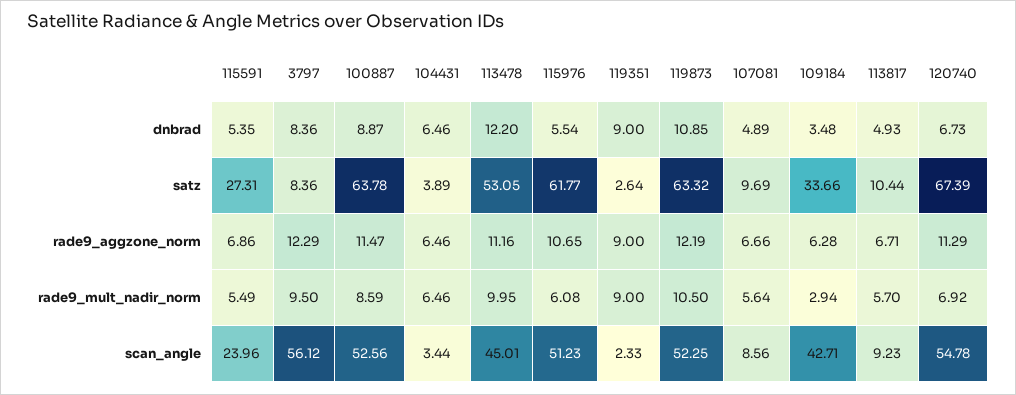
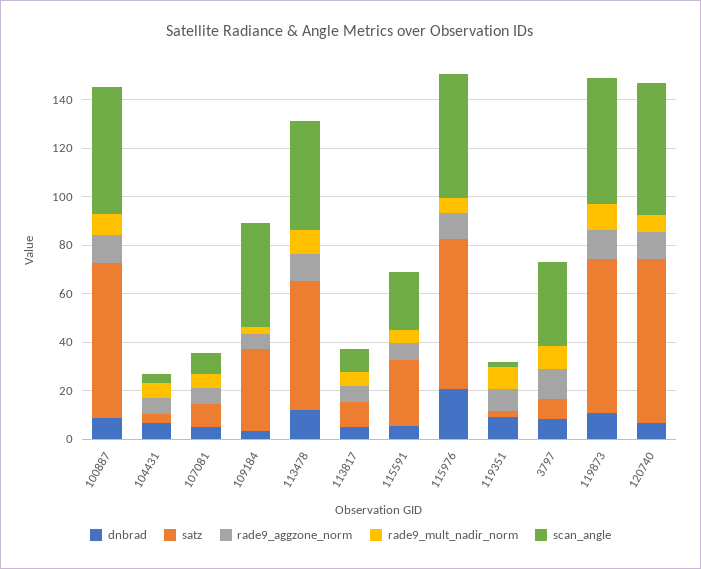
  {
    "dnbrad": {
      "115591": 5.35,
      "3797": 8.36,
      "100887": 8.87,
      "104431": 6.46,
      "113478": 12.2,
-     "115976": 5.54,
+     "115976": 20,
      "119351": 9,
      "119873": 10.85,
      "107081": 4.89,
      "109184": 3.48,
      "113817": 4.93,
      "120740": 6.73
    },
    "satz": {
      "115591": 27.31,
      "3797": 8.36,
      "100887": 63.78,
      "104431": 3.89,
      "113478": 53.05,
      "115976": 61.77,
      "119351": 2.64,
      "119873": 63.32,
      "107081": 9.69,
      "109184": 33.66,
      "113817": 10.44,
      "120740": 67.39
    },
    "rade9_aggzone_norm": {
      "115591": 6.86,
      "3797": 12.29,
      "100887": 11.47,
      "104431": 6.46,
      "113478": 11.16,
      "115976": 10.65,
      "119351": 9,
      "119873": 12.19,
      "107081": 6.66,
      "109184": 6.28,
      "113817": 6.71,
      "120740": 11.29
    },
    "rade9_mult_nadir_norm": {
      "115591": 5.49,
      "3797": 9.5,
      "100887": 8.59,
      "104431": 6.46,
      "113478": 9.95,
      "115976": 6.08,
      "119351": 9,
      "119873": 10.5,
      "107081": 5.64,
      "109184": 2.94,
      "113817": 5.7,
      "120740": 6.92
    },
    "scan_angle": {
      "115591": 23.96,
-     "3797": 56.12,
+     "3797": 35,
      "100887": 52.56,
      "104431": 3.44,
      "113478": 45.01,
      "115976": 51.23,
      "119351": 2.33,
      "119873": 52.25,
      "107081": 8.56,
      "109184": 42.71,
      "113817": 9.23,
      "120740": 54.78
    }
  }

